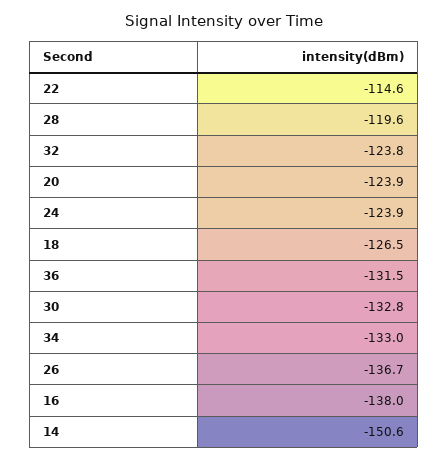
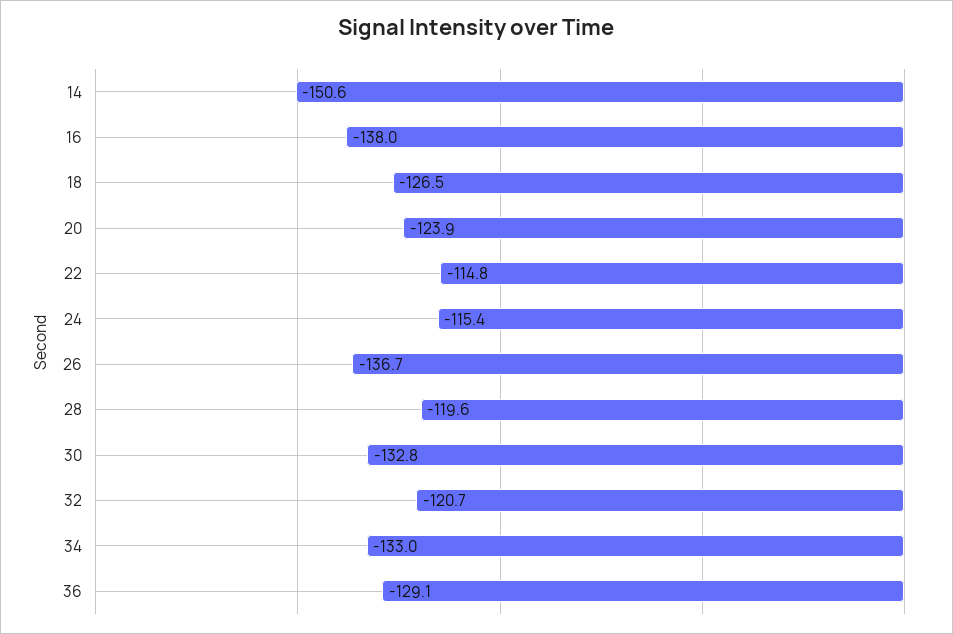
  {
-   "22": -114.6,
+   "22": -114.8,
    "28": -119.6,
-   "32": -123.8,
+   "32": -120.7,
    "20": -123.9,
-   "24": -123.9,
+   "24": -115.4,
    "18": -126.5,
-   "36": -131.5,
+   "36": -129.1,
    "30": -132.8,
    "34": -133,
    "26": -136.7,
    "16": -138,
    "14": -150.6
  }

